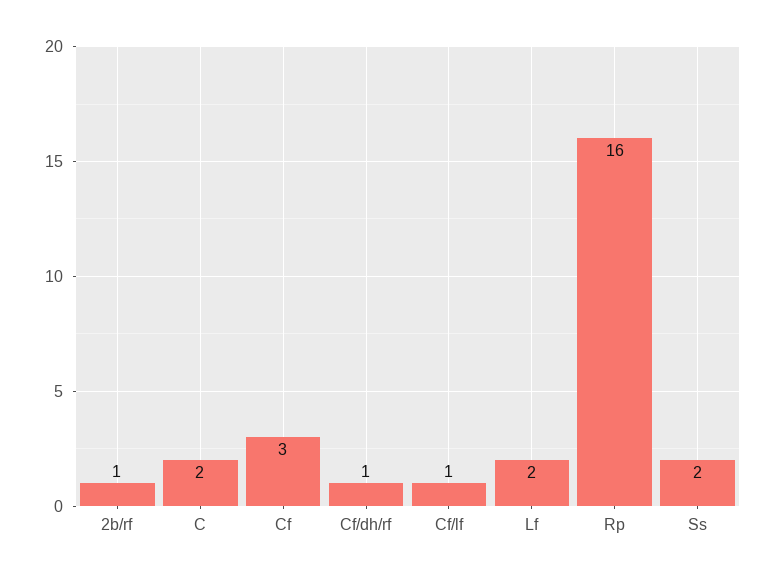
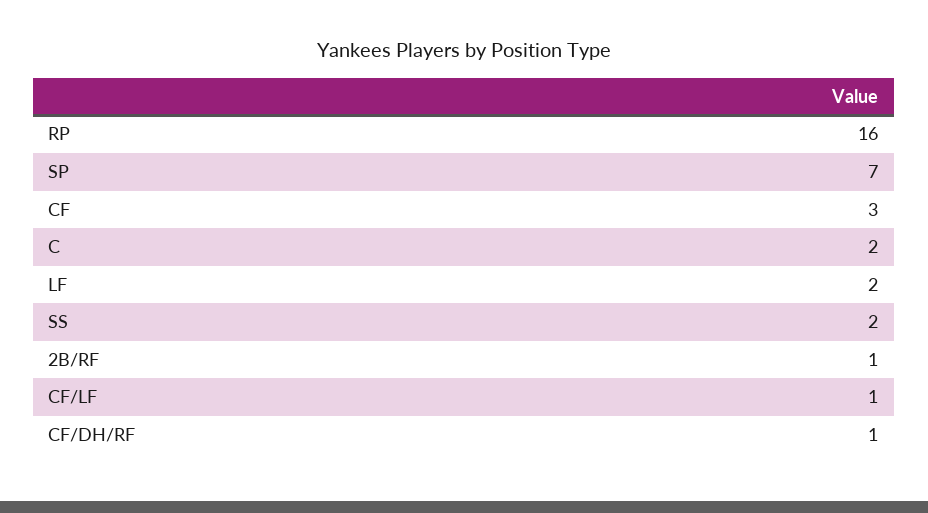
  {
    "2b/rf": 1,
    "C": 2,
    "Cf": 3,
    "Cf/dh/rf": 1,
    "Cf/lf": 1,
    "Lf": 2,
    "Rp": 16,
-   "Ss": 2
+   "Ss": 2,
+   "SP": 7
  }

